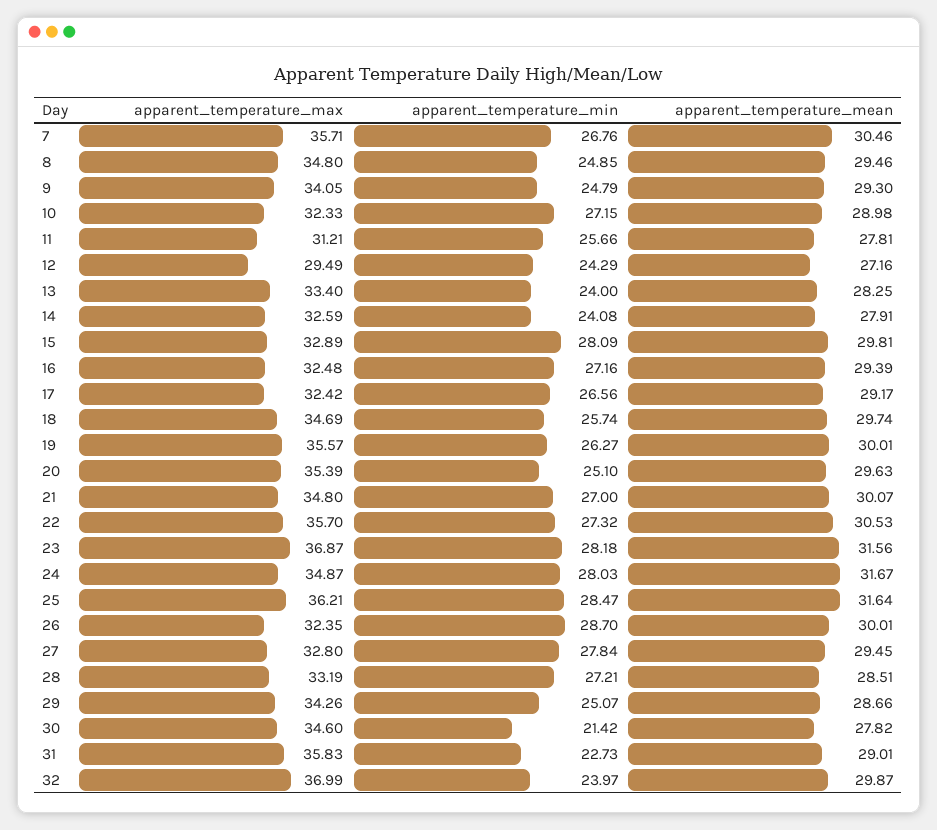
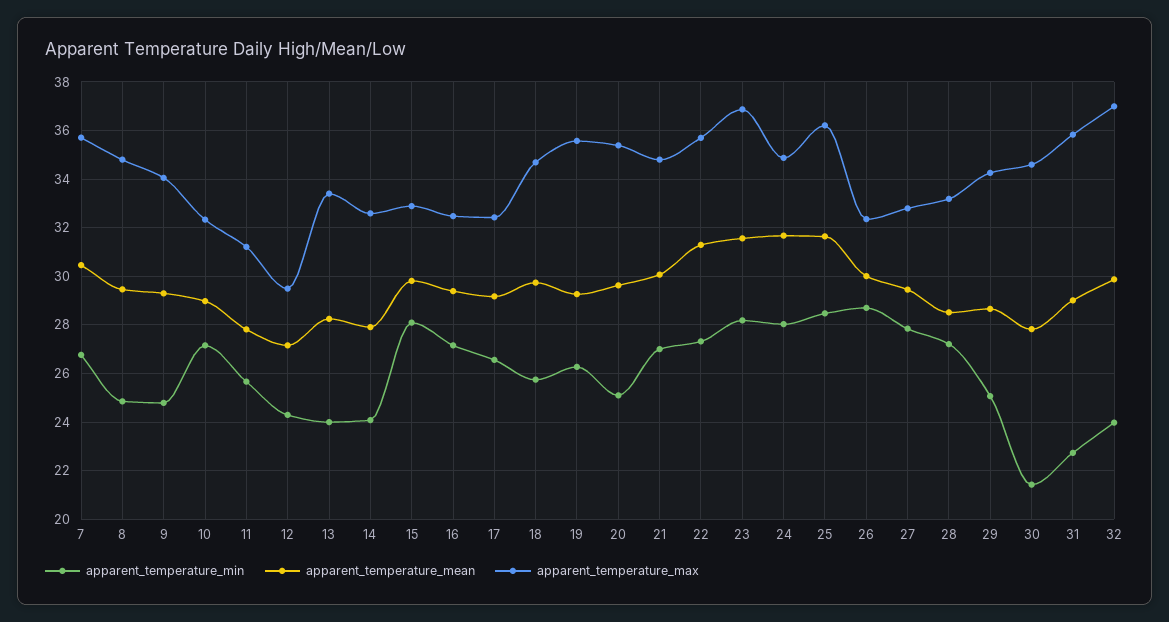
  {
    "apparent_temperature_max": {
      "7": 35.71,
      "8": 34.8,
      "9": 34.05,
      "10": 32.33,
      "11": 31.21,
      "12": 29.49,
      "13": 33.4,
      "14": 32.59,
      "15": 32.89,
      "16": 32.48,
      "17": 32.42,
      "18": 34.69,
      "19": 35.57,
      "20": 35.39,
      "21": 34.8,
      "22": 35.7,
      "23": 36.87,
      "24": 34.87,
      "25": 36.21,
      "26": 32.35,
      "27": 32.8,
      "28": 33.19,
      "29": 34.26,
      "30": 34.6,
      "31": 35.83,
      "32": 36.99
    },
    "apparent_temperature_min": {
      "7": 26.76,
      "8": 24.85,
      "9": 24.79,
      "10": 27.15,
      "11": 25.66,
      "12": 24.29,
      "13": 24,
      "14": 24.08,
      "15": 28.09,
      "16": 27.16,
      "17": 26.56,
      "18": 25.74,
      "19": 26.27,
      "20": 25.1,
      "21": 27,
      "22": 27.32,
      "23": 28.18,
      "24": 28.03,
      "25": 28.47,
      "26": 28.7,
      "27": 27.84,
      "28": 27.21,
      "29": 25.07,
      "30": 21.42,
      "31": 22.73,
      "32": 23.97
    },
    "apparent_temperature_mean": {
      "7": 30.46,
      "8": 29.46,
      "9": 29.3,
      "10": 28.98,
      "11": 27.81,
      "12": 27.16,
      "13": 28.25,
      "14": 27.91,
      "15": 29.81,
      "16": 29.39,
      "17": 29.17,
      "18": 29.74,
-     "19": 30.01,
+     "19": 29.25,
      "20": 29.63,
      "21": 30.07,
-     "22": 30.53,
+     "22": 31.25,
      "23": 31.56,
      "24": 31.67,
      "25": 31.64,
      "26": 30.01,
      "27": 29.45,
      "28": 28.51,
      "29": 28.66,
      "30": 27.82,
      "31": 29.01,
      "32": 29.87
    }
  }

